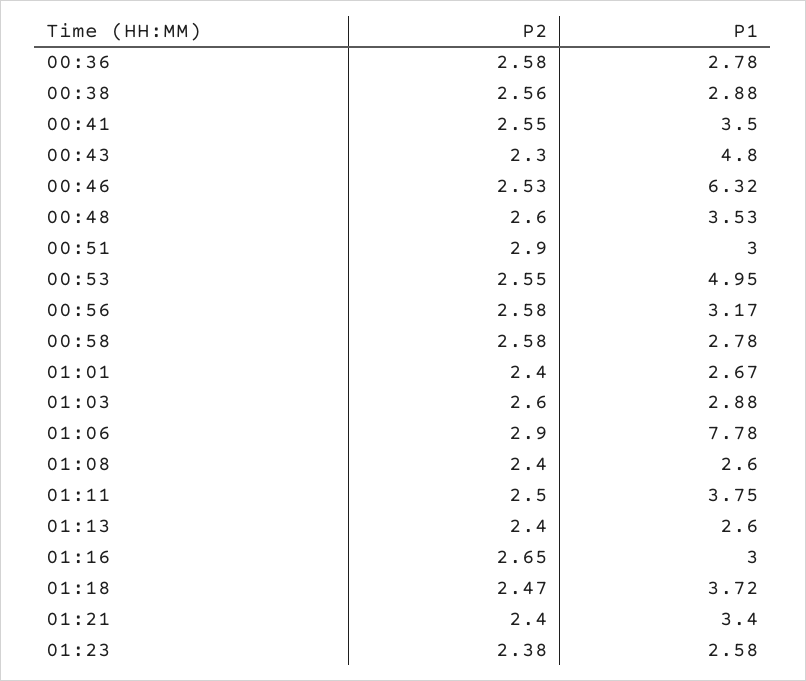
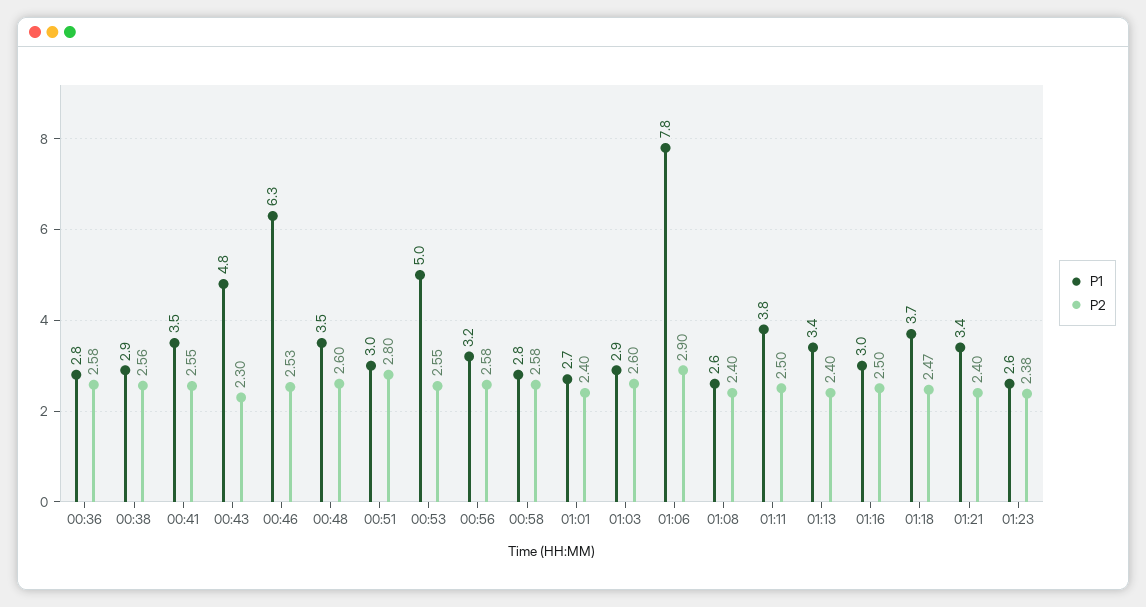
  {
    "P2": {
      "00:36": 2.58,
      "00:38": 2.56,
      "00:41": 2.55,
      "00:43": 2.3,
      "00:46": 2.53,
      "00:48": 2.6,
-     "00:51": 2.9,
+     "00:51": 2.8,
      "00:53": 2.55,
      "00:56": 2.58,
      "00:58": 2.58,
      "01:01": 2.4,
      "01:03": 2.6,
      "01:06": 2.9,
      "01:08": 2.4,
      "01:11": 2.5,
      "01:13": 2.4,
-     "01:16": 2.65,
+     "01:16": 2.5,
      "01:18": 2.47,
      "01:21": 2.4,
      "01:23": 2.38
    },
    "P1": {
      "00:36": 2.78,
      "00:38": 2.88,
      "00:41": 3.5,
      "00:43": 4.8,
      "00:46": 6.32,
      "00:48": 3.53,
      "00:51": 3,
      "00:53": 4.95,
      "00:56": 3.17,
      "00:58": 2.78,
      "01:01": 2.67,
      "01:03": 2.88,
      "01:06": 7.78,
      "01:08": 2.6,
      "01:11": 3.75,
-     "01:13": 2.6,
+     "01:13": 3.4,
      "01:16": 3,
      "01:18": 3.72,
      "01:21": 3.4,
      "01:23": 2.58
    }
  }

